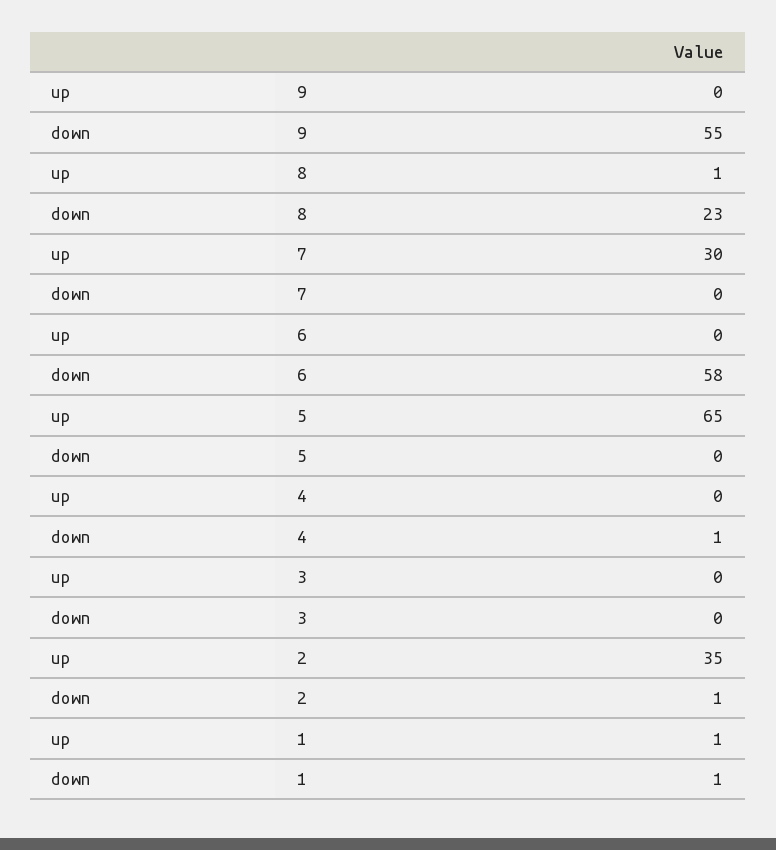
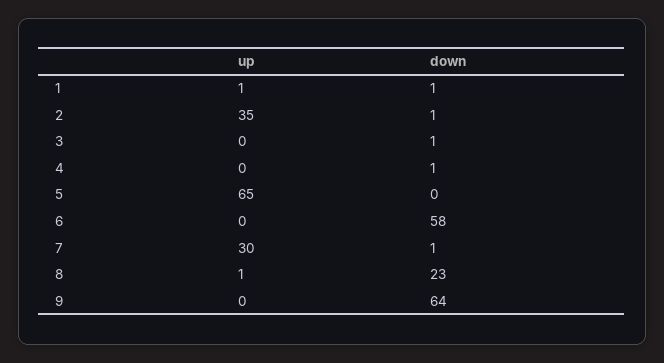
  {
    "up": {
      "9": 0,
      "8": 1,
      "7": 30,
      "6": 0,
      "5": 65,
      "4": 0,
      "3": 0,
      "2": 35,
      "1": 1
    },
    "down": {
-     "9": 55,
+     "9": 64,
      "8": 23,
-     "7": 0,
+     "7": 1,
      "6": 58,
      "5": 0,
      "4": 1,
-     "3": 0,
+     "3": 1,
      "2": 1,
      "1": 1
    }
  }

